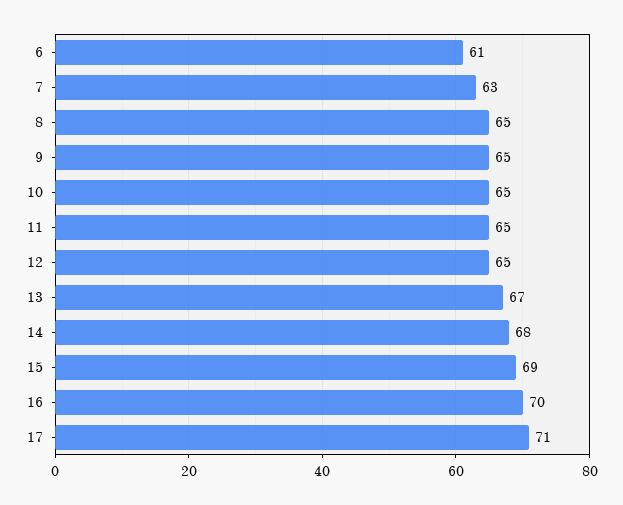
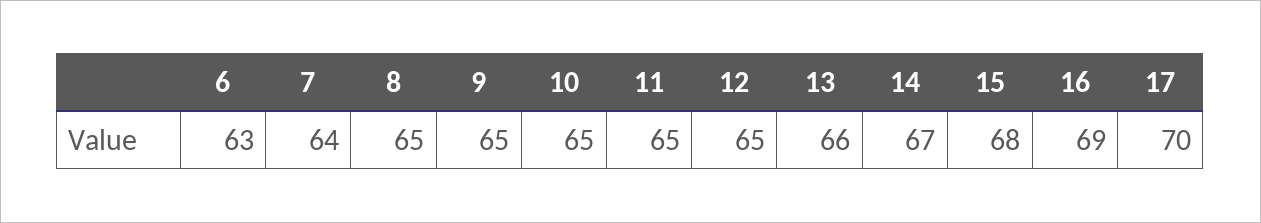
  {
-   "6": 61,
+   "6": 63,
-   "7": 63,
+   "7": 64,
    "8": 65,
    "9": 65,
    "10": 65,
    "11": 65,
    "12": 65,
-   "13": 67,
+   "13": 66,
-   "14": 68,
+   "14": 67,
-   "15": 69,
+   "15": 68,
-   "16": 70,
+   "16": 69,
-   "17": 71
+   "17": 70
  }

